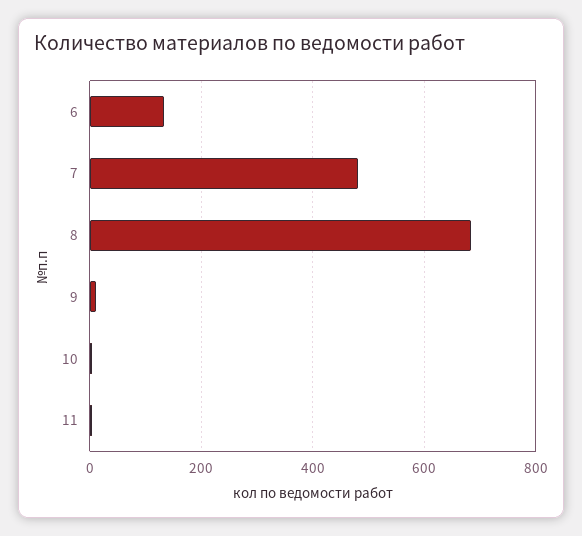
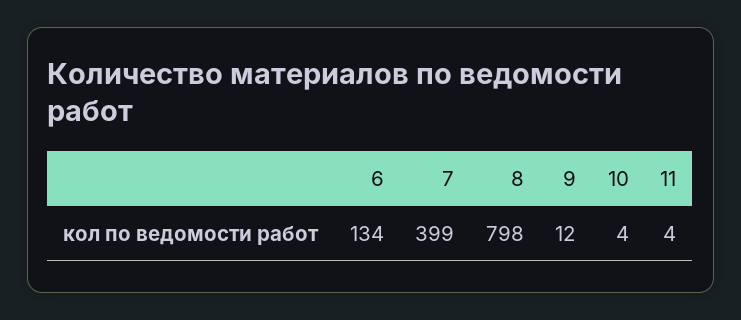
  {
    "6": 134,
-   "7": 480,
+   "7": 399,
-   "8": 680,
+   "8": 798,
    "9": 12,
    "10": 4,
    "11": 4
  }

